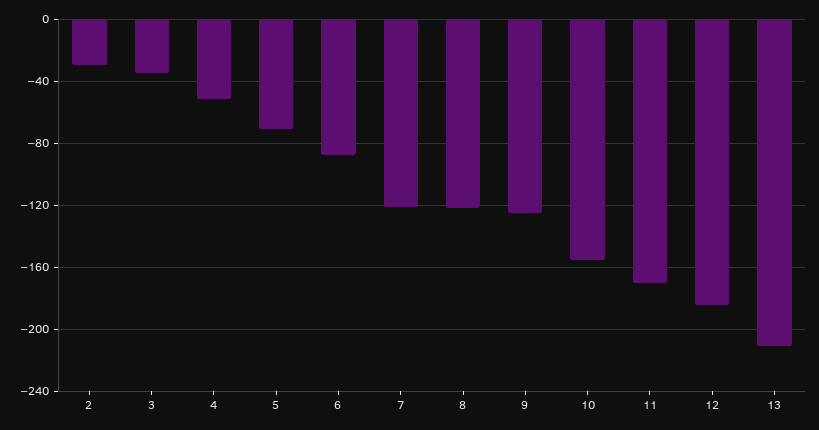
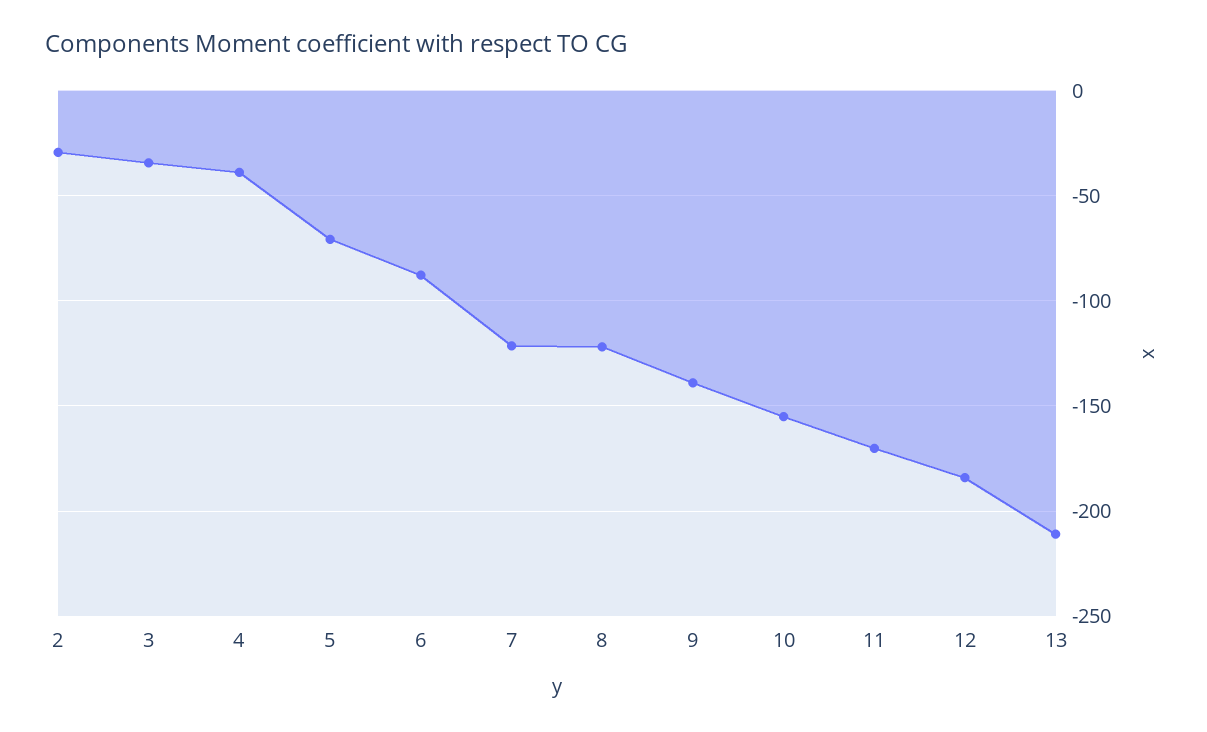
  {
    "2": -30,
    "3": -35,
-   "4": -50,
+   "4": -40,
    "5": -70,
    "6": -90,
    "7": -120,
    "8": -120,
-   "9": -125,
+   "9": -140,
    "10": -155,
    "11": -170,
    "12": -185,
    "13": -210
  }

